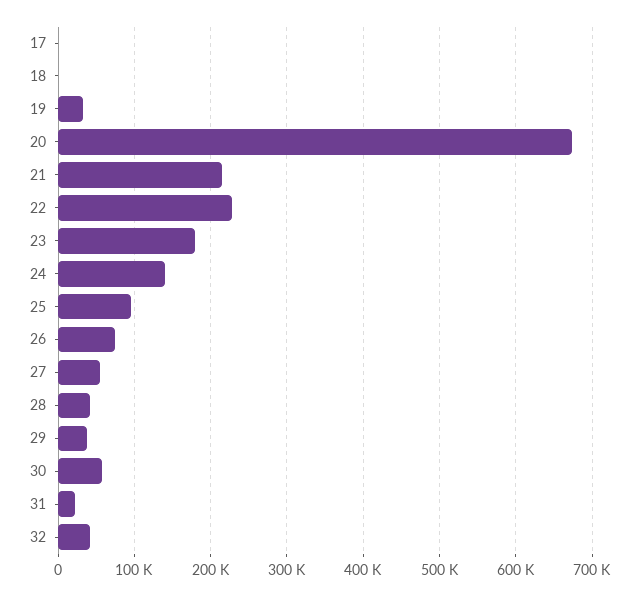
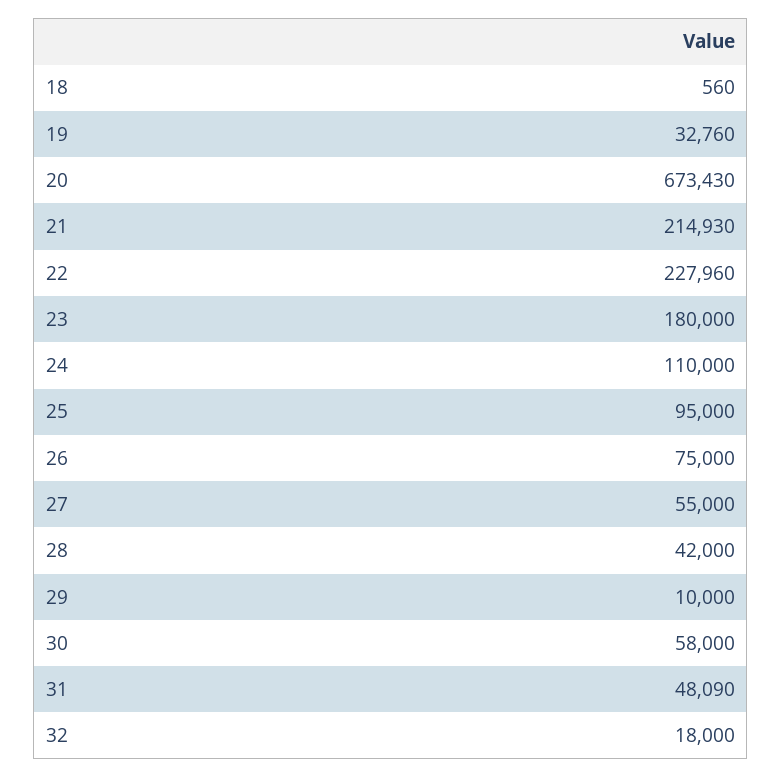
  {
-   "17": 0,
    "18": 560,
    "19": 32760,
    "20": 673430,
    "21": 214930,
    "22": 227960,
    "23": 180000,
-   "24": 140000,
+   "24": 110000,
    "25": 95000,
    "26": 75000,
    "27": 55000,
    "28": 42000,
-   "29": 40000,
+   "29": 10000,
    "30": 58000,
-   "31": 20000,
+   "31": 48090,
-   "32": 40000
+   "32": 18000
  }

